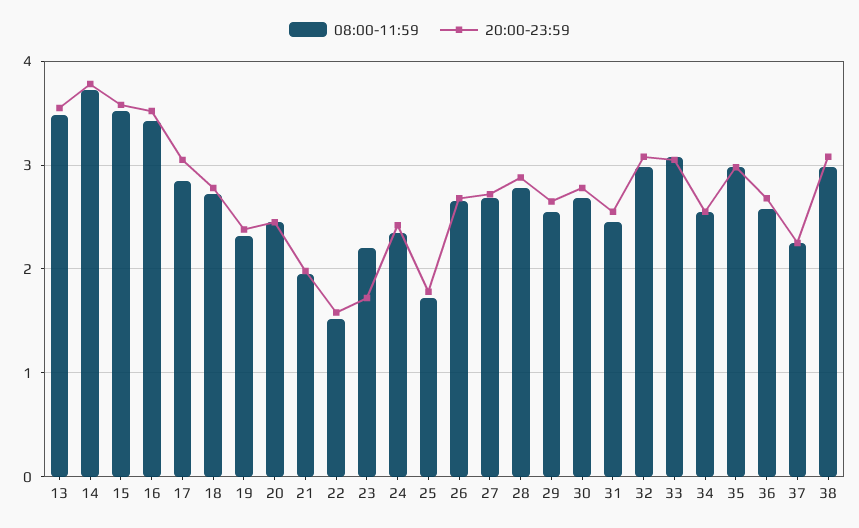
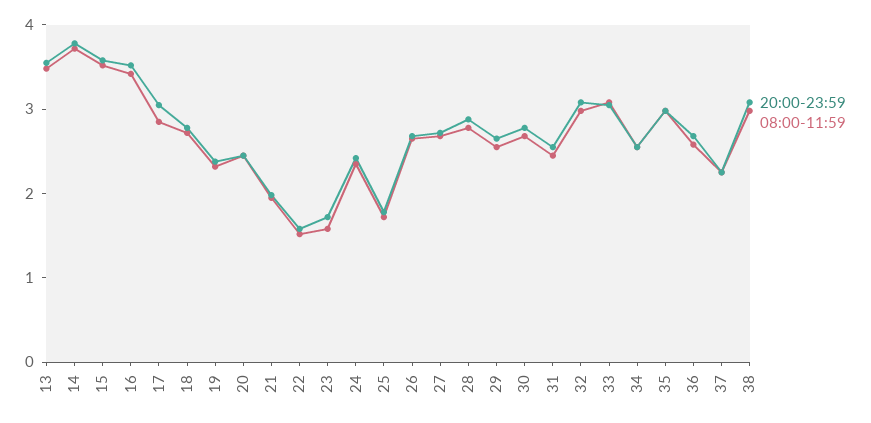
  {
    "08:00-11:59": {
      "13": 3.5,
      "14": 3.7,
      "15": 3.5,
      "16": 3.4,
      "17": 2.9,
      "18": 2.7,
      "19": 2.3,
      "20": 2.5,
      "21": 2,
      "22": 1.5,
-     "23": 2.2,
+     "23": 1.6,
      "24": 2.4,
      "25": 1.7,
      "26": 2.7,
      "27": 2.7,
      "28": 2.8,
      "29": 2.6,
      "30": 2.7,
      "31": 2.5,
      "32": 3,
      "33": 3.1,
      "34": 2.6,
      "35": 3,
      "36": 2.6,
      "37": 2.3,
      "38": 3
    },
    "20:00-23:59": {
      "13": 3.6,
      "14": 3.8,
      "15": 3.6,
      "16": 3.5,
      "17": 3.1,
      "18": 2.8,
      "19": 2.4,
      "20": 2.5,
      "21": 2,
      "22": 1.6,
      "23": 1.7,
      "24": 2.4,
      "25": 1.8,
      "26": 2.7,
      "27": 2.7,
      "28": 2.9,
      "29": 2.7,
      "30": 2.8,
      "31": 2.6,
      "32": 3.1,
      "33": 3.1,
      "34": 2.6,
      "35": 3,
      "36": 2.7,
      "37": 2.3,
      "38": 3.1
    }
  }

